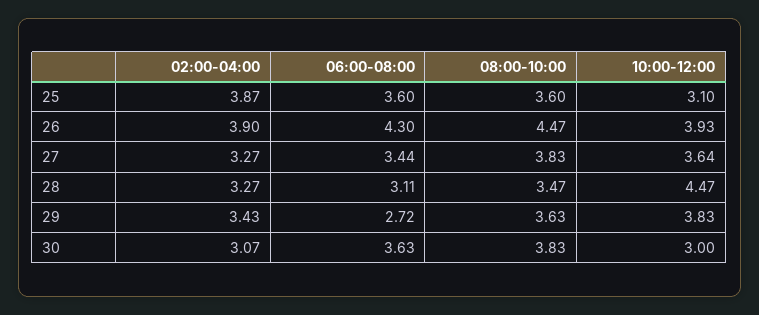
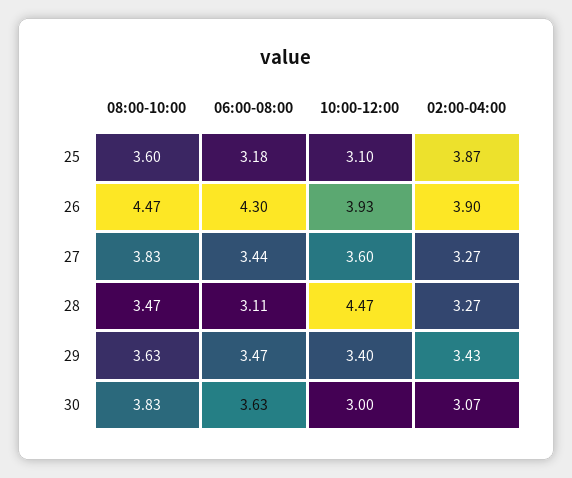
  {
    "02:00-04:00": {
      "25": 3.87,
      "26": 3.9,
      "27": 3.27,
      "28": 3.27,
      "29": 3.43,
      "30": 3.07
    },
    "06:00-08:00": {
-     "25": 3.6,
+     "25": 3.18,
      "26": 4.3,
      "27": 3.44,
      "28": 3.11,
-     "29": 2.72,
+     "29": 3.47,
      "30": 3.63
    },
    "08:00-10:00": {
      "25": 3.6,
      "26": 4.47,
      "27": 3.83,
      "28": 3.47,
      "29": 3.63,
      "30": 3.83
    },
    "10:00-12:00": {
      "25": 3.1,
      "26": 3.93,
-     "27": 3.64,
+     "27": 3.6,
      "28": 4.47,
-     "29": 3.83,
+     "29": 3.4,
      "30": 3
    }
  }

